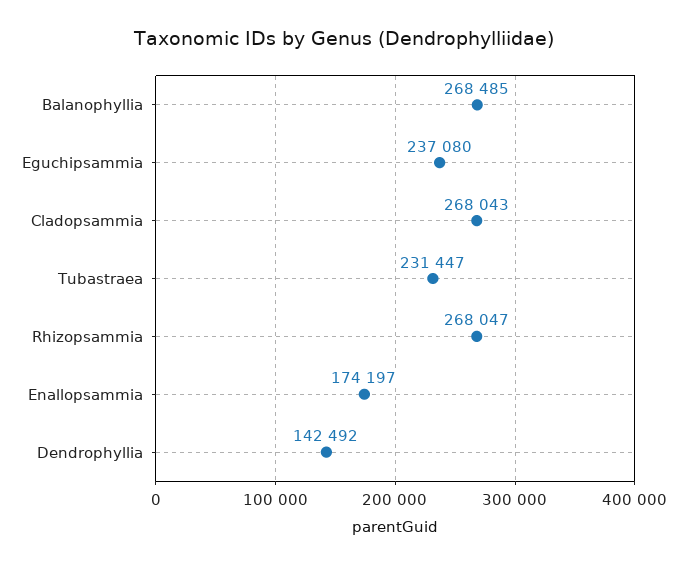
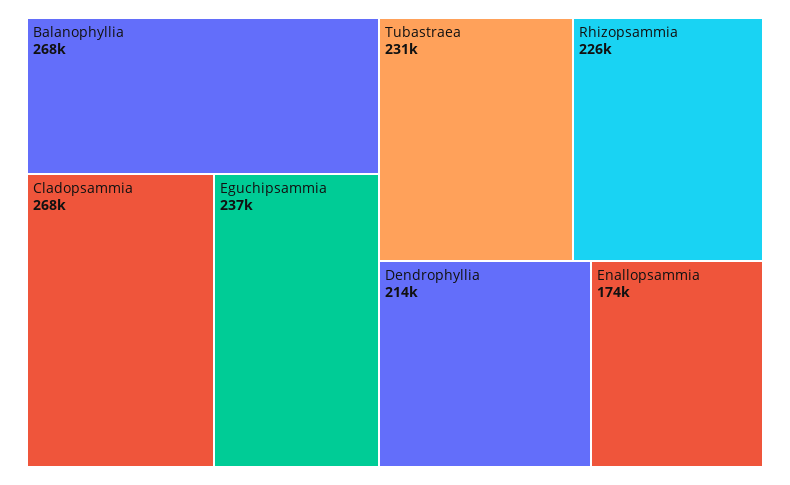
  {
    "Balanophyllia": 268485,
    "Eguchipsammia": 237080,
    "Cladopsammia": 268043,
    "Tubastraea": 231447,
-   "Rhizopsammia": 268047,
+   "Rhizopsammia": 226000,
    "Enallopsammia": 174197,
-   "Dendrophyllia": 142492
+   "Dendrophyllia": 214000
  }

